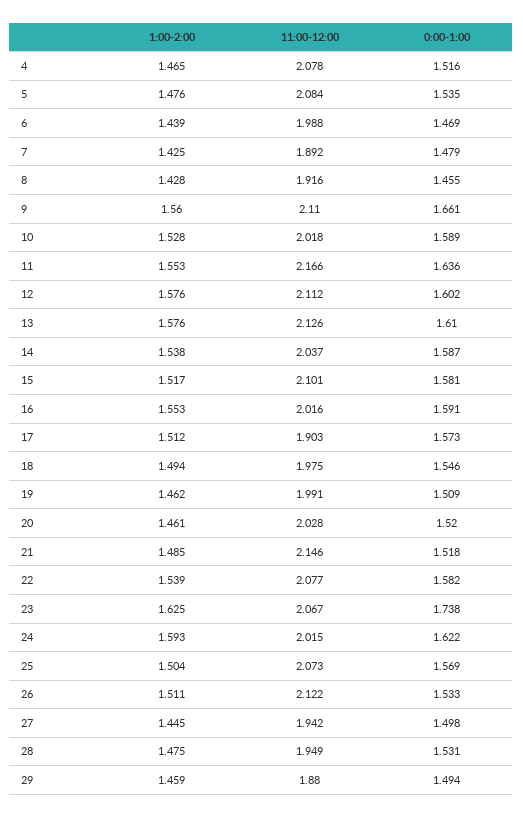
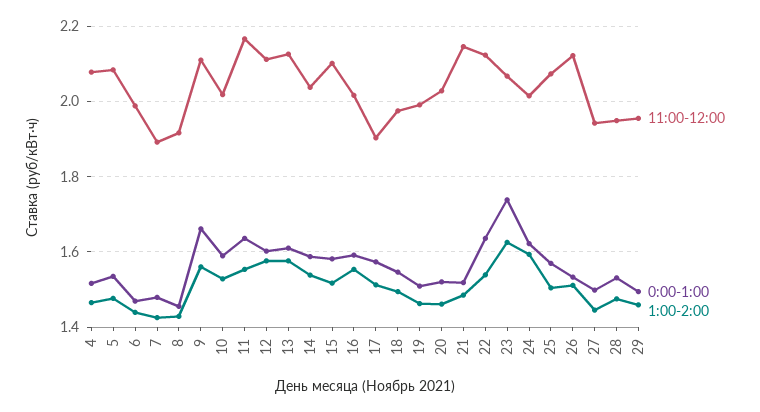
  {
    "1:00-2:00": {
      "4": 1.465,
      "5": 1.476,
      "6": 1.439,
      "7": 1.425,
      "8": 1.428,
      "9": 1.56,
      "10": 1.528,
      "11": 1.553,
      "12": 1.576,
      "13": 1.576,
      "14": 1.538,
      "15": 1.517,
      "16": 1.553,
      "17": 1.512,
      "18": 1.494,
      "19": 1.462,
      "20": 1.461,
      "21": 1.485,
      "22": 1.539,
      "23": 1.625,
      "24": 1.593,
      "25": 1.504,
      "26": 1.511,
      "27": 1.445,
      "28": 1.475,
      "29": 1.459
    },
    "11:00-12:00": {
      "4": 2.078,
      "5": 2.084,
      "6": 1.988,
      "7": 1.892,
      "8": 1.916,
      "9": 2.11,
      "10": 2.018,
      "11": 2.166,
      "12": 2.112,
      "13": 2.126,
      "14": 2.037,
      "15": 2.101,
      "16": 2.016,
      "17": 1.903,
      "18": 1.975,
      "19": 1.991,
      "20": 2.028,
      "21": 2.146,
-     "22": 2.077,
+     "22": 2.12,
      "23": 2.067,
      "24": 2.015,
      "25": 2.073,
      "26": 2.122,
      "27": 1.942,
      "28": 1.949,
-     "29": 1.88
+     "29": 1.96
    },
    "0:00-1:00": {
      "4": 1.516,
      "5": 1.535,
      "6": 1.469,
      "7": 1.479,
      "8": 1.455,
      "9": 1.661,
      "10": 1.589,
      "11": 1.636,
      "12": 1.602,
      "13": 1.61,
      "14": 1.587,
      "15": 1.581,
      "16": 1.591,
      "17": 1.573,
      "18": 1.546,
      "19": 1.509,
      "20": 1.52,
      "21": 1.518,
-     "22": 1.582,
+     "22": 1.64,
      "23": 1.738,
      "24": 1.622,
      "25": 1.569,
      "26": 1.533,
      "27": 1.498,
      "28": 1.531,
      "29": 1.494
    }
  }

